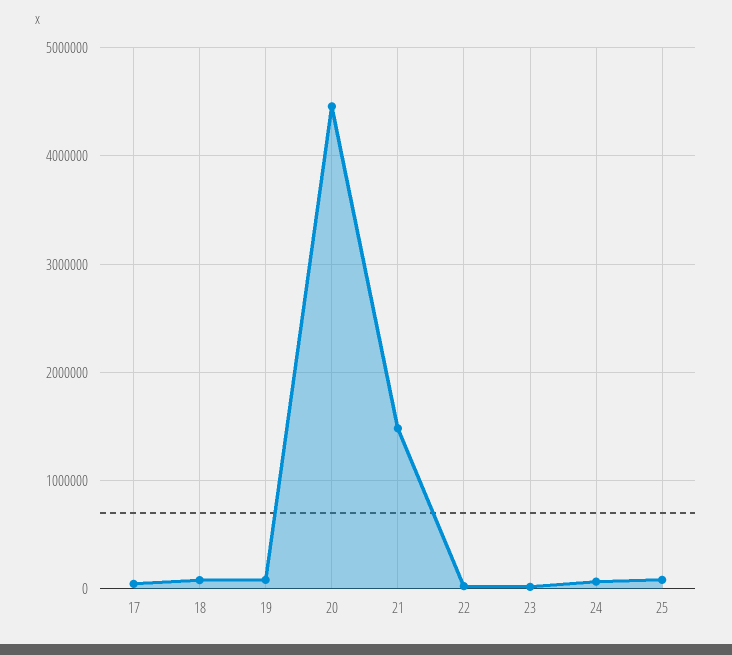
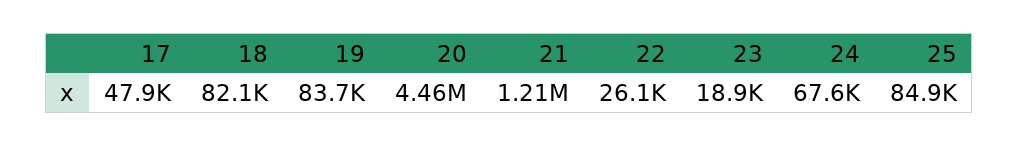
  {
    "17": 47900,
    "18": 82100,
    "19": 83700,
    "20": 4460000,
-   "21": 1500000,
+   "21": 1210000,
    "22": 26100,
    "23": 18900,
    "24": 67600,
    "25": 84900
  }

